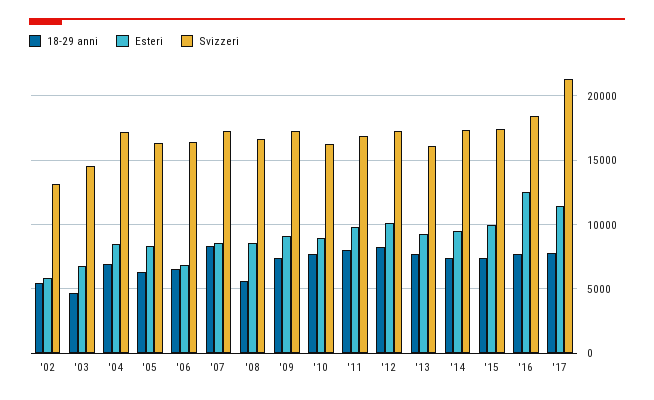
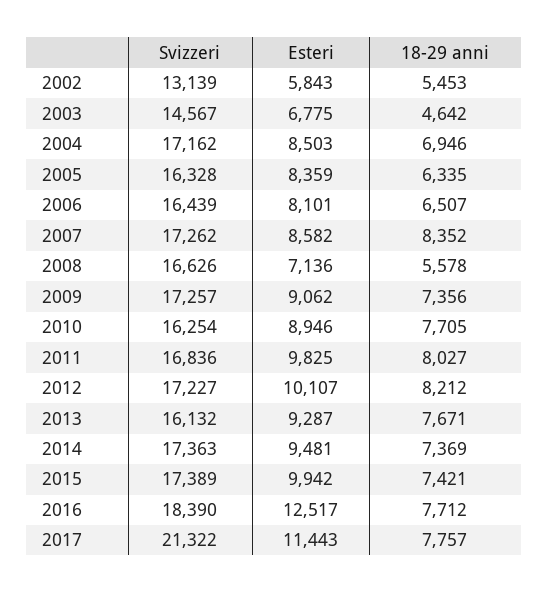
  {
    "18-29 anni": {
      "'02": 5453,
      "'03": 4642,
      "'04": 6946,
      "'05": 6335,
      "'06": 6507,
      "'07": 8352,
      "'08": 5578,
      "'09": 7356,
      "'10": 7705,
      "'11": 8027,
      "'12": 8212,
      "'13": 7671,
      "'14": 7369,
      "'15": 7421,
      "'16": 7712,
      "'17": 7757
    },
    "Esteri": {
      "'02": 5843,
      "'03": 6775,
      "'04": 8503,
      "'05": 8359,
-     "'06": 7000,
+     "'06": 8101,
      "'07": 8582,
-     "'08": 8500,
+     "'08": 7136,
      "'09": 9062,
      "'10": 8946,
      "'11": 9825,
      "'12": 10107,
      "'13": 9287,
      "'14": 9481,
      "'15": 9942,
      "'16": 12517,
      "'17": 11443
    },
    "Svizzeri": {
      "'02": 13139,
      "'03": 14567,
      "'04": 17162,
      "'05": 16328,
      "'06": 16439,
      "'07": 17262,
      "'08": 16626,
      "'09": 17257,
      "'10": 16254,
      "'11": 16836,
      "'12": 17227,
      "'13": 16132,
      "'14": 17363,
      "'15": 17389,
      "'16": 18390,
      "'17": 21322
    }
  }

